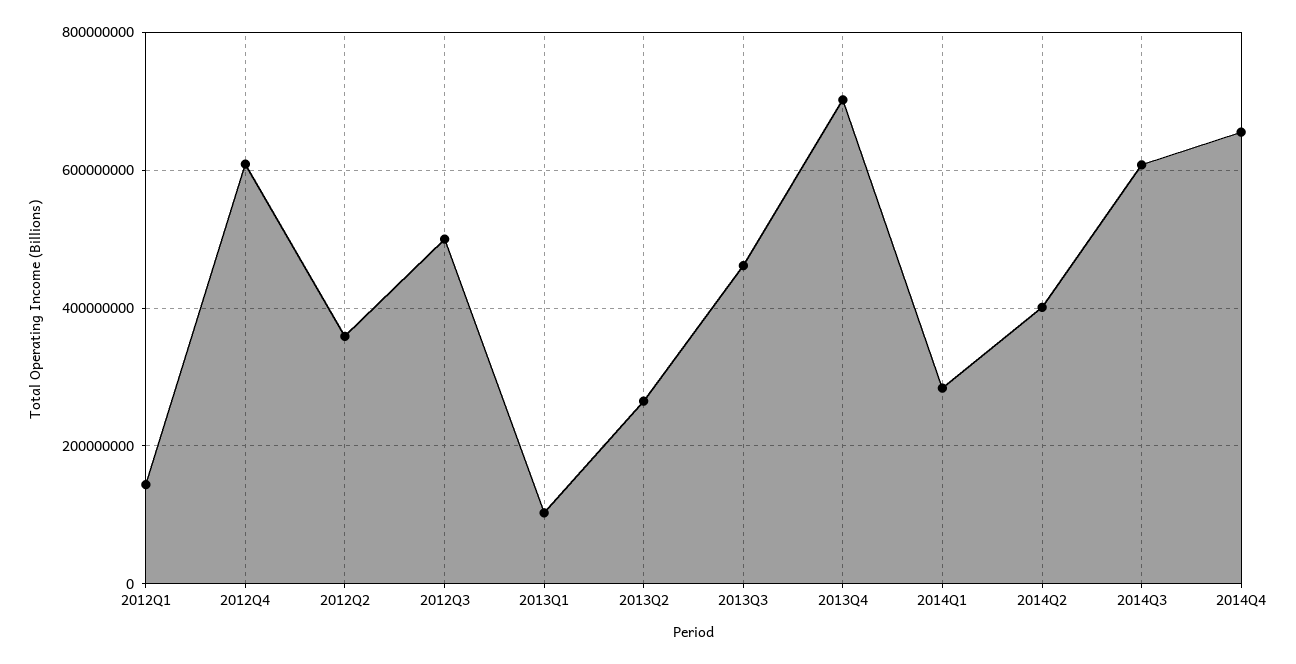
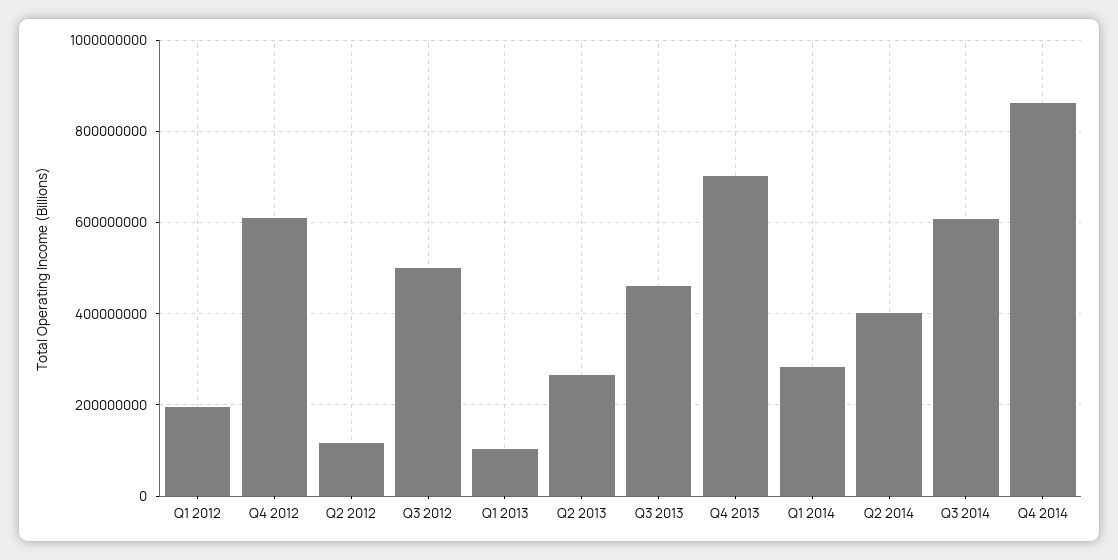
  {
-   "2012Q1": 140000000,
+   "2012Q1": 200000000,
    "2012Q4": 600000000,
-   "2012Q2": 360000000,
+   "2012Q2": 120000000,
    "2012Q3": 500000000,
    "2013Q1": 100000000,
    "2013Q2": 260000000,
    "2013Q3": 460000000,
    "2013Q4": 700000000,
    "2014Q1": 280000000,
    "2014Q2": 400000000,
    "2014Q3": 600000000,
-   "2014Q4": 660000000
+   "2014Q4": 860000000
  }

